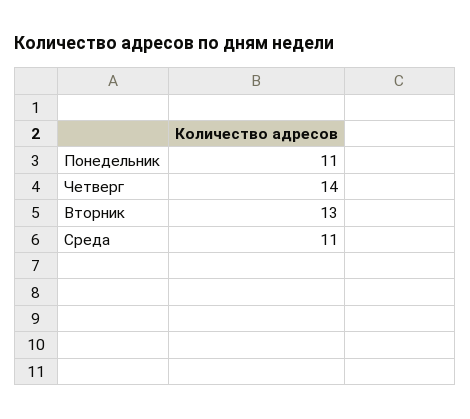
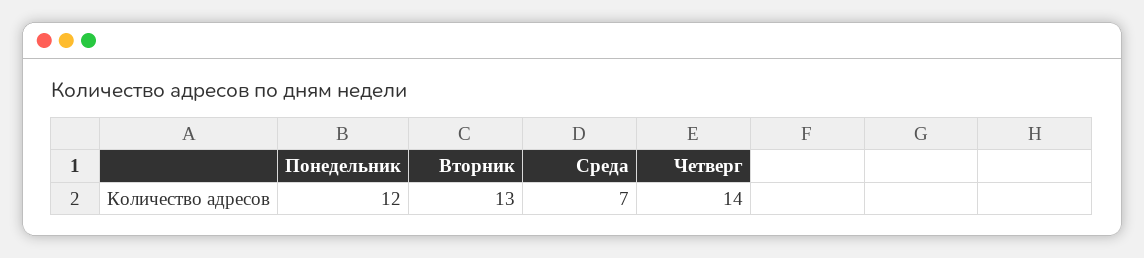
  {
-   "Понедельник": 11,
+   "Понедельник": 12,
    "Четверг": 14,
    "Вторник": 13,
-   "Среда": 11
+   "Среда": 7
  }

